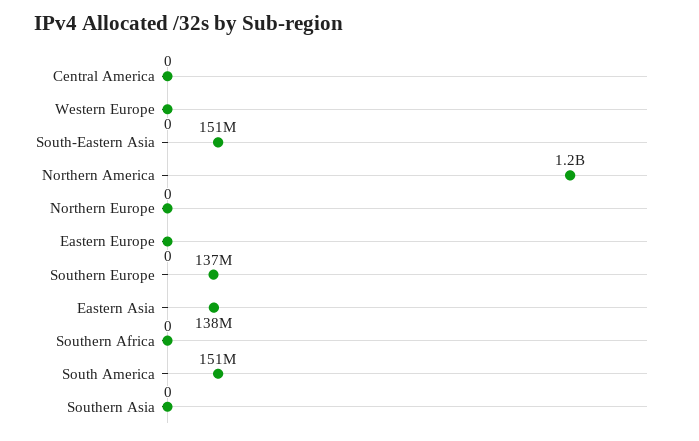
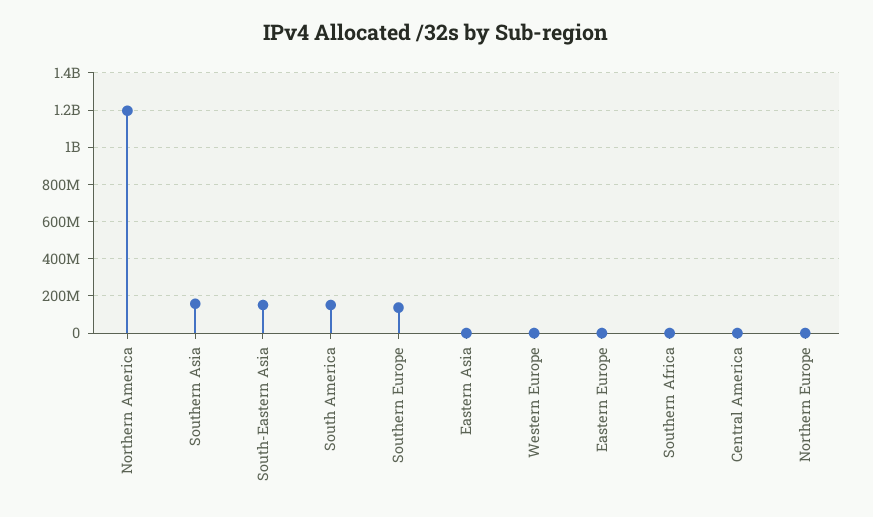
  {
    "Central America": 0,
    "Western Europe": 0,
    "South-Eastern Asia": 151000000,
    "Northern America": 1200000000,
    "Northern Europe": 0,
    "Eastern Europe": 0,
    "Southern Europe": 137000000,
-   "Eastern Asia": 138000000,
+   "Eastern Asia": 0,
    "Southern Africa": 0,
    "South America": 151000000,
-   "Southern Asia": 0
+   "Southern Asia": 150000000
  }

